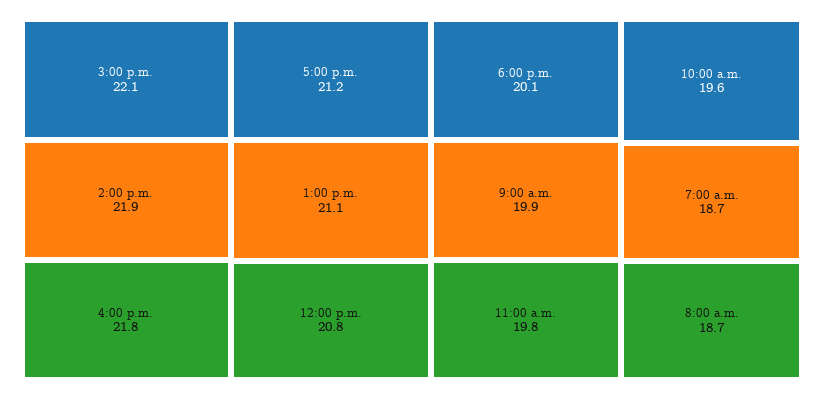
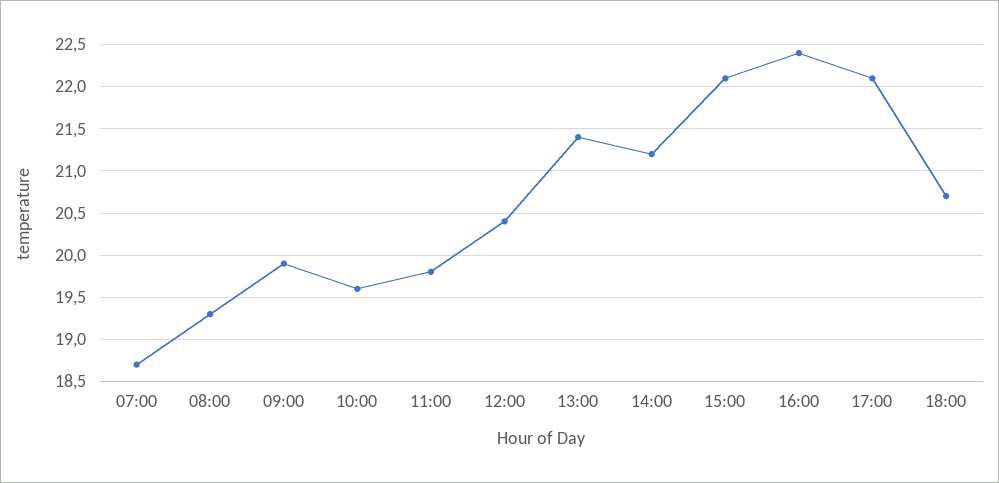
  {
    "3:00 p.m.": 22.1,
-   "2:00 p.m.": 21.9,
+   "2:00 p.m.": 21.2,
-   "4:00 p.m.": 21.8,
+   "4:00 p.m.": 22.4,
-   "5:00 p.m.": 21.2,
+   "5:00 p.m.": 22.1,
-   "1:00 p.m.": 21.1,
+   "1:00 p.m.": 21.4,
-   "12:00 p.m.": 20.8,
+   "12:00 p.m.": 20.4,
-   "6:00 p.m.": 20.1,
+   "6:00 p.m.": 20.7,
    "9:00 a.m.": 19.9,
    "11:00 a.m.": 19.8,
    "10:00 a.m.": 19.6,
    "7:00 a.m.": 18.7,
-   "8:00 a.m.": 18.7
+   "8:00 a.m.": 19.3
  }

